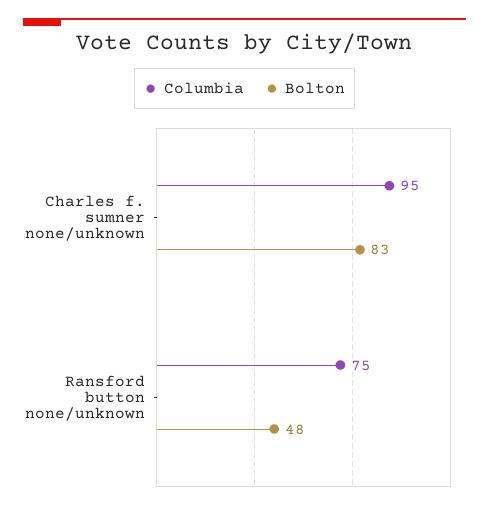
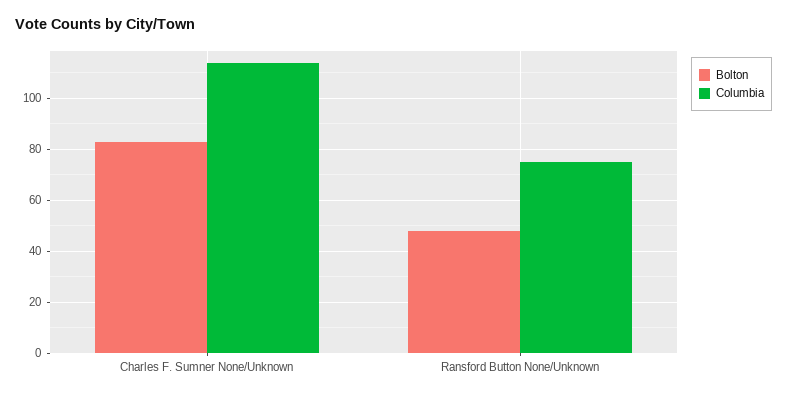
  {
    "Columbia": {
-     "Charles f. sumner none/unknown": 95,
+     "Charles f. sumner none/unknown": 115,
      "Ransford button none/unknown": 75
    },
    "Bolton": {
      "Charles f. sumner none/unknown": 83,
      "Ransford button none/unknown": 48
    }
  }

